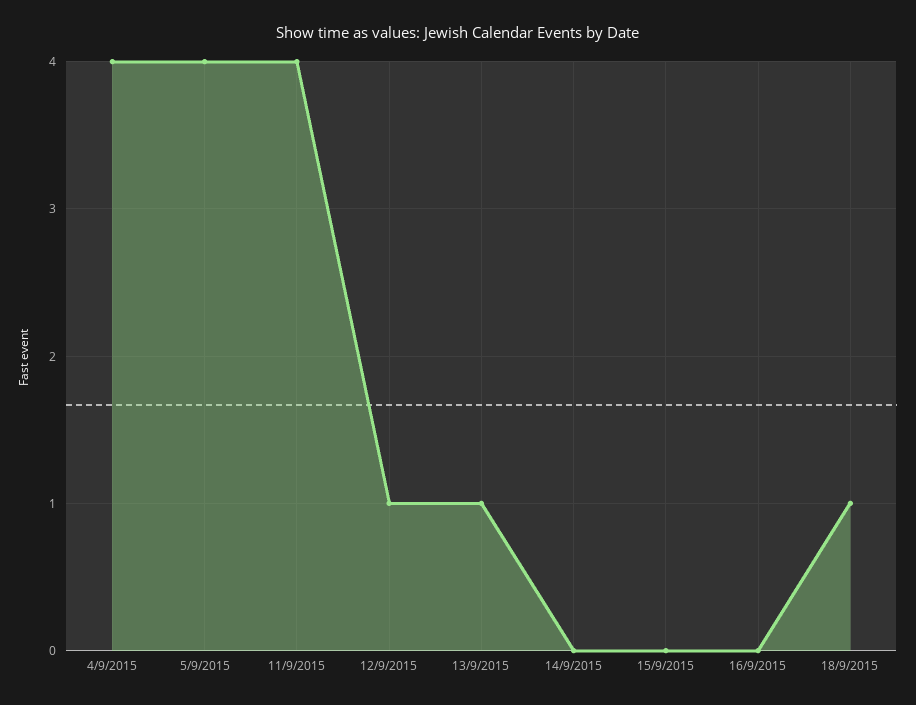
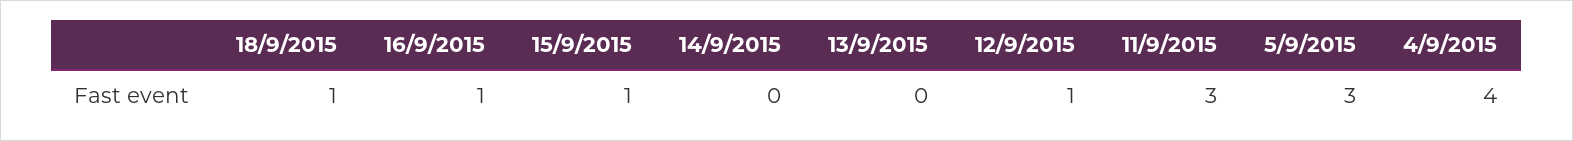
  {
    "4/9/2015": 4,
-   "5/9/2015": 4,
+   "5/9/2015": 3,
-   "11/9/2015": 4,
+   "11/9/2015": 3,
    "12/9/2015": 1,
-   "13/9/2015": 1,
+   "13/9/2015": 0,
    "14/9/2015": 0,
-   "15/9/2015": 0,
+   "15/9/2015": 1,
-   "16/9/2015": 0,
+   "16/9/2015": 1,
    "18/9/2015": 1
  }

